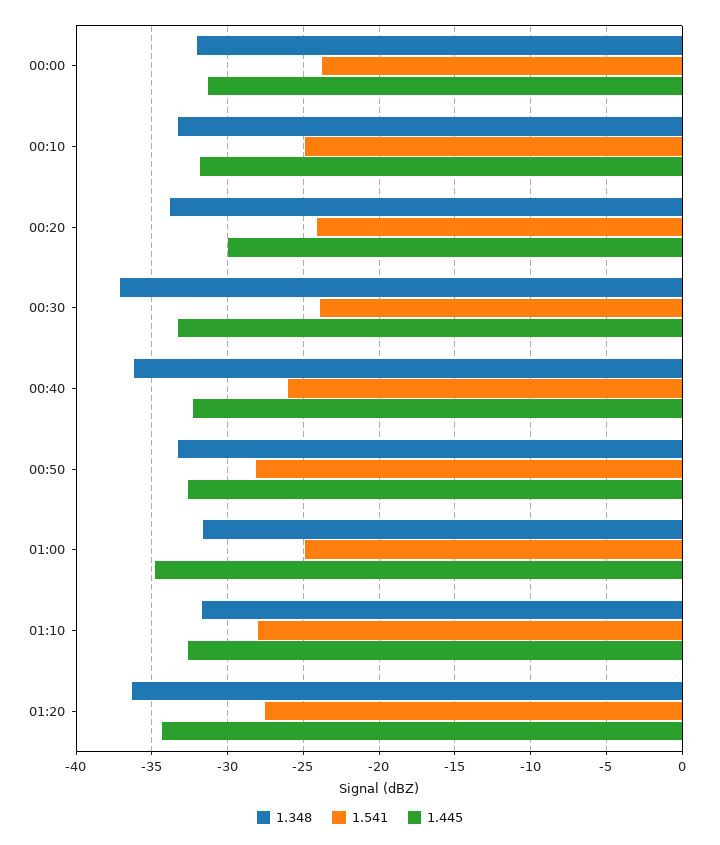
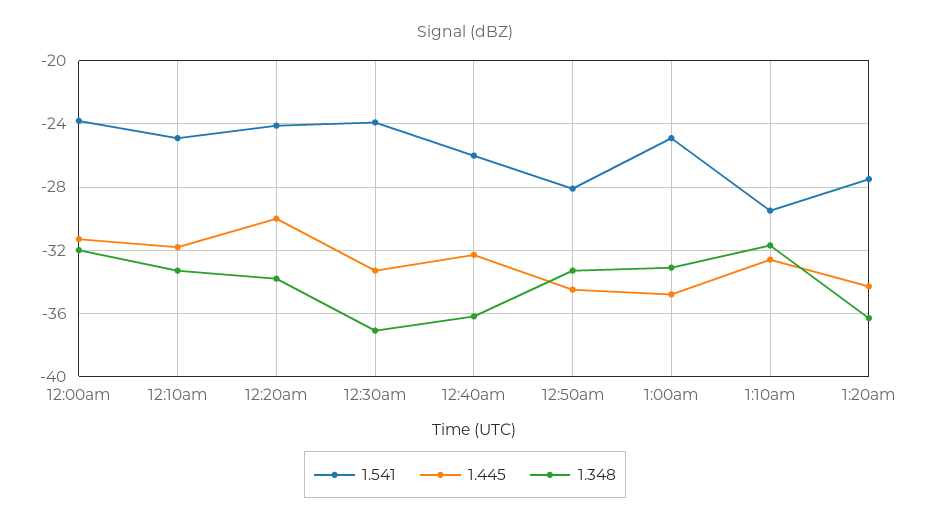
  {
    "1.348": {
      "00:00": -32,
      "00:10": -33.5,
      "00:20": -34,
      "00:30": -37,
      "00:40": -36,
      "00:50": -33.5,
-     "01:00": -31.5,
+     "01:00": -33,
      "01:10": -31.5,
      "01:20": -36.5
    },
    "1.541": {
      "00:00": -24,
      "00:10": -25,
      "00:20": -24,
      "00:30": -24,
      "00:40": -26,
      "00:50": -28,
      "01:00": -25,
-     "01:10": -28,
+     "01:10": -29.5,
      "01:20": -27.5
    },
    "1.445": {
      "00:00": -31.5,
      "00:10": -32,
      "00:20": -30,
      "00:30": -33.5,
      "00:40": -32.5,
-     "00:50": -32.5,
+     "00:50": -34.5,
      "01:00": -35,
      "01:10": -32.5,
      "01:20": -34.5
    }
  }

